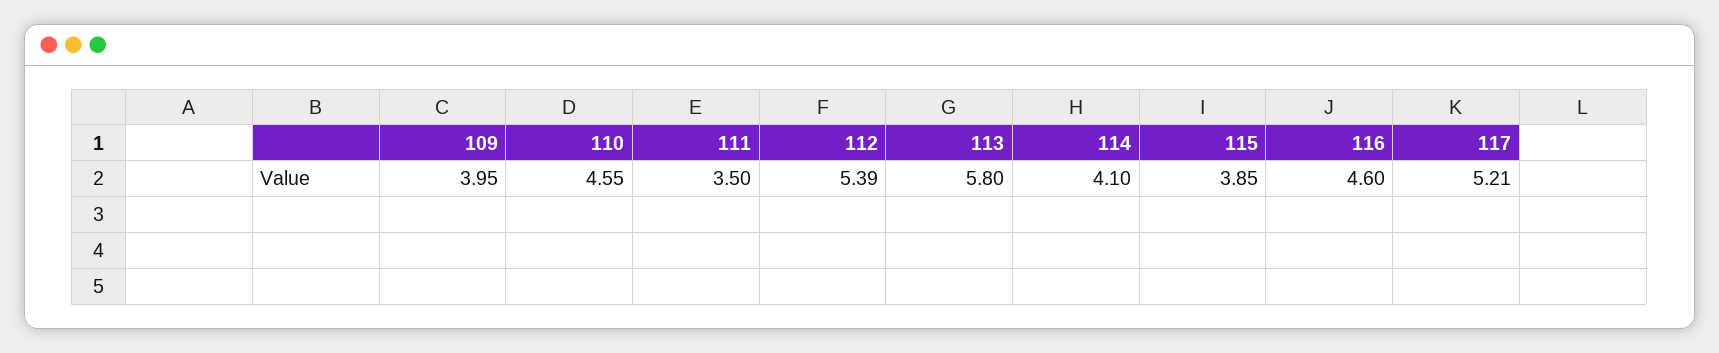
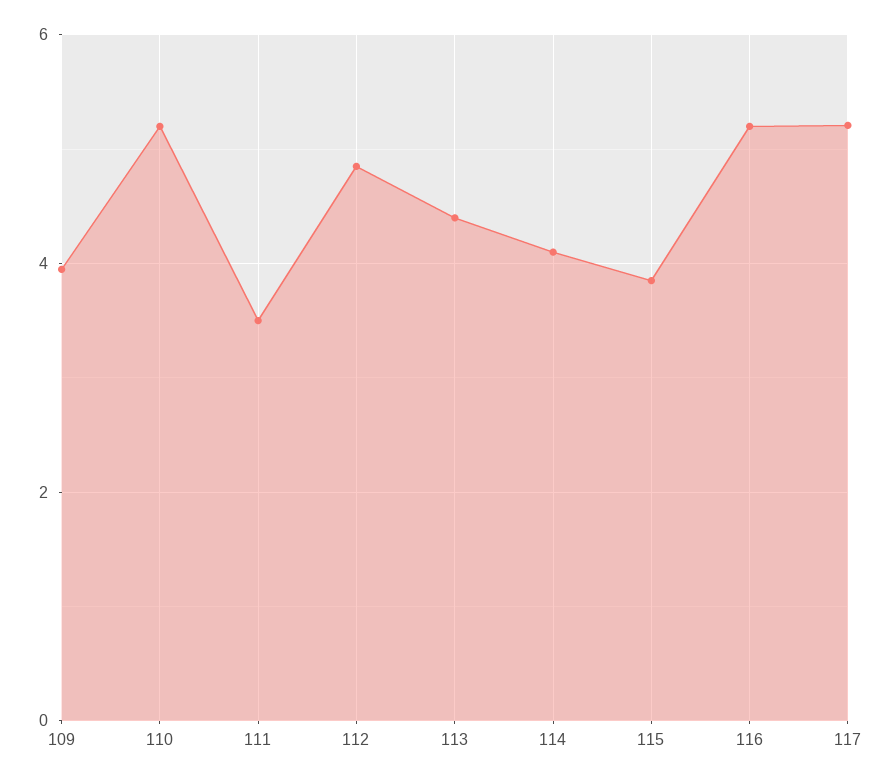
  {
    "109": 3.95,
-   "110": 4.55,
+   "110": 5.2,
    "111": 3.5,
-   "112": 5.39,
+   "112": 4.8,
-   "113": 5.8,
+   "113": 4.4,
    "114": 4.1,
    "115": 3.85,
-   "116": 4.6,
+   "116": 5.2,
    "117": 5.21
  }

